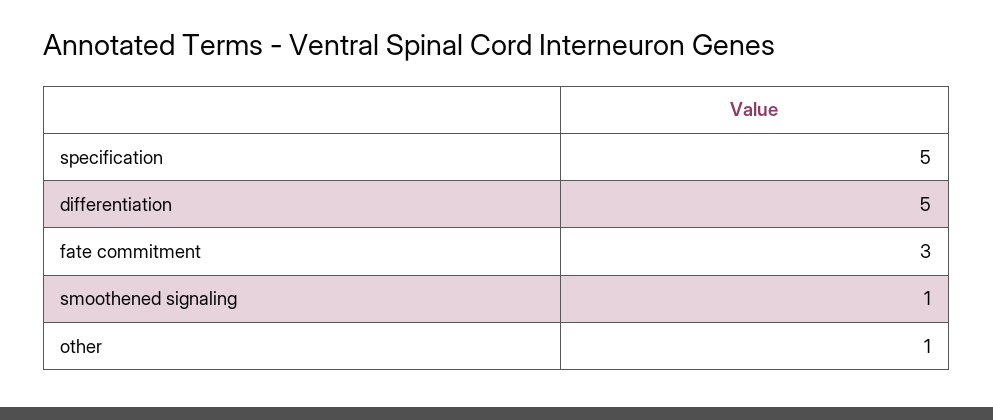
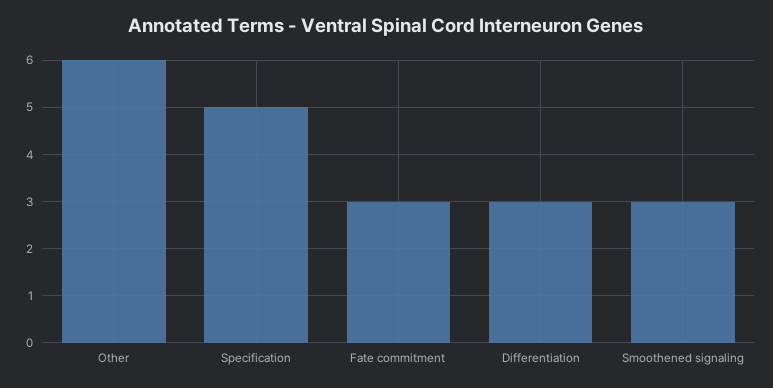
  {
    "specification": 5,
-   "differentiation": 5,
+   "differentiation": 3,
    "fate commitment": 3,
-   "smoothened signaling": 1,
+   "smoothened signaling": 3,
-   "other": 1
+   "other": 6
  }

